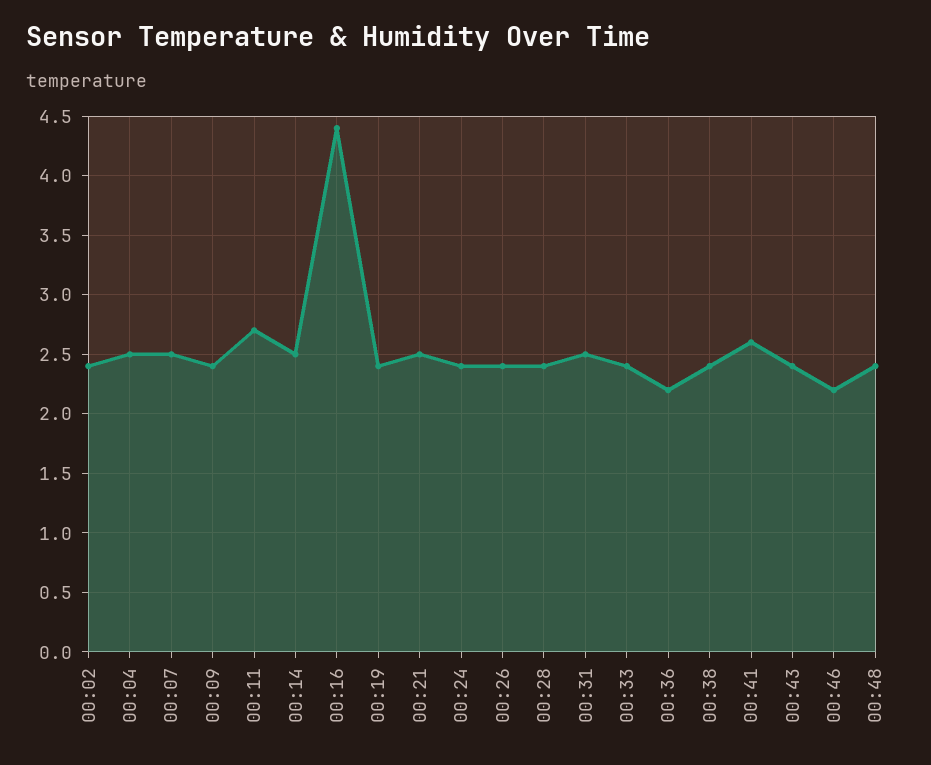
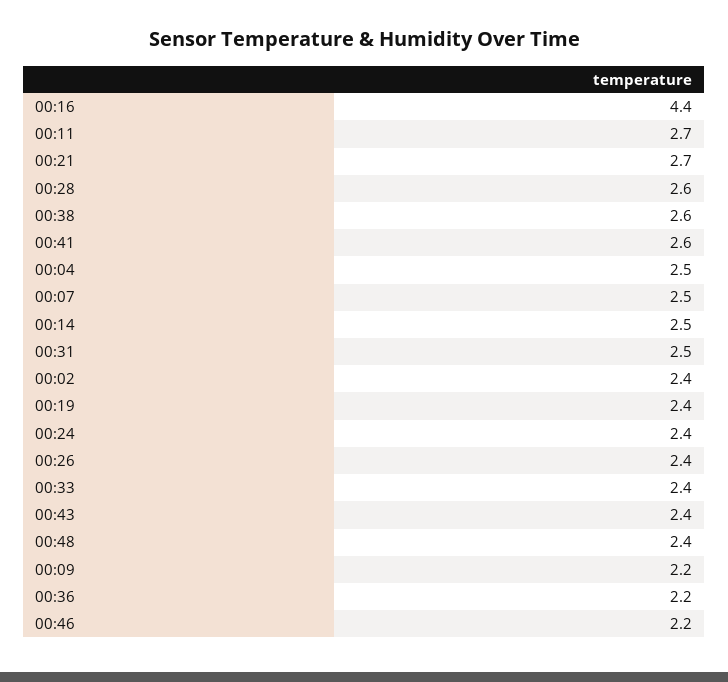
  {
    "00:02": 2.4,
    "00:04": 2.5,
    "00:07": 2.5,
-   "00:09": 2.4,
+   "00:09": 2.2,
    "00:11": 2.7,
    "00:14": 2.5,
    "00:16": 4.4,
    "00:19": 2.4,
-   "00:21": 2.5,
+   "00:21": 2.7,
    "00:24": 2.4,
    "00:26": 2.4,
-   "00:28": 2.4,
+   "00:28": 2.6,
    "00:31": 2.5,
    "00:33": 2.4,
    "00:36": 2.2,
-   "00:38": 2.4,
+   "00:38": 2.6,
    "00:41": 2.6,
    "00:43": 2.4,
    "00:46": 2.2,
    "00:48": 2.4
  }

